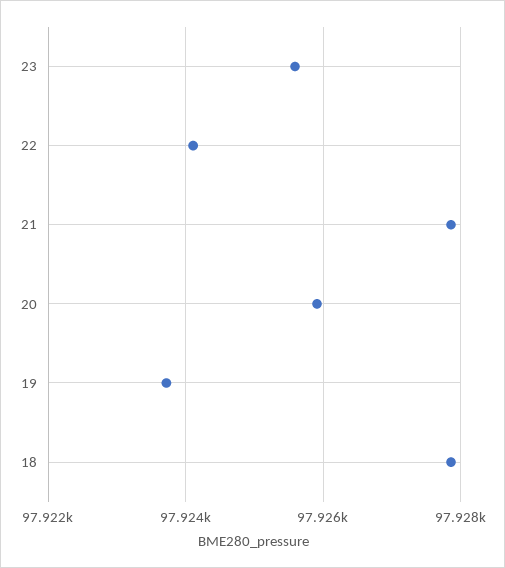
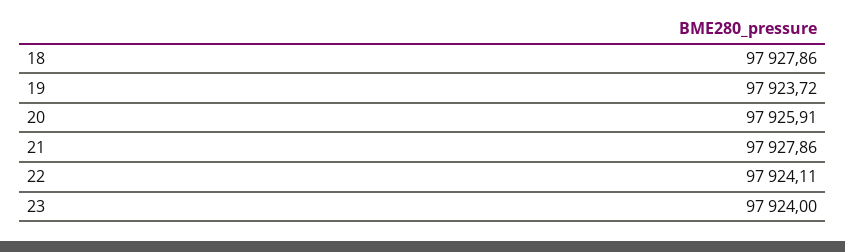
  {
-   "23": 97925.6,
+   "23": 97924,
    "22": 97924.11,
    "21": 97927.86,
    "20": 97925.91,
    "19": 97923.72,
    "18": 97927.86
  }

